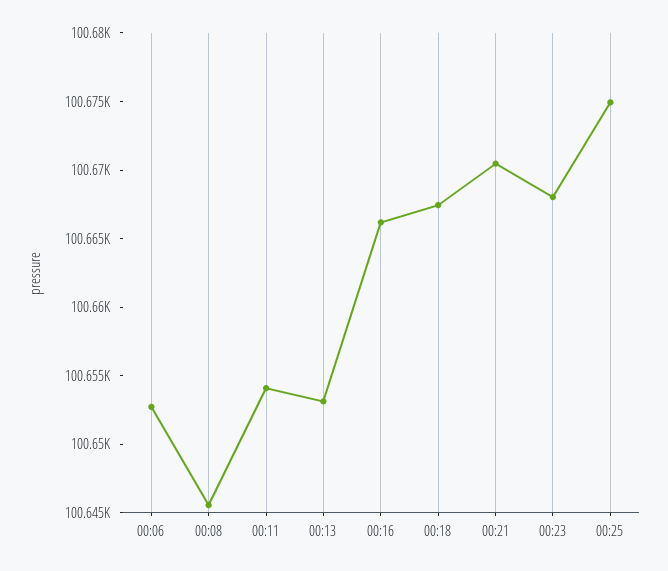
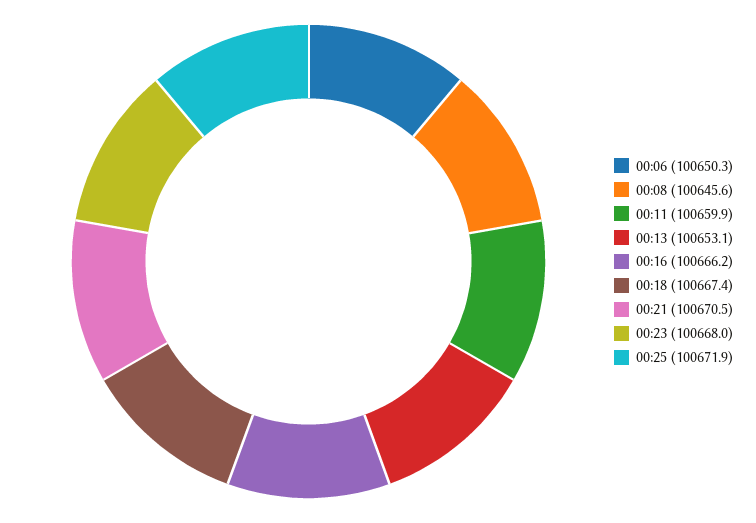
  {
-   "00:06": 100653,
+   "00:06": 100650.3,
    "00:08": 100645.6,
-   "00:11": 100654,
+   "00:11": 100659.9,
    "00:13": 100653.1,
    "00:16": 100666.2,
    "00:18": 100667.4,
    "00:21": 100670.5,
    "00:23": 100668,
-   "00:25": 100675
+   "00:25": 100671.9
  }

